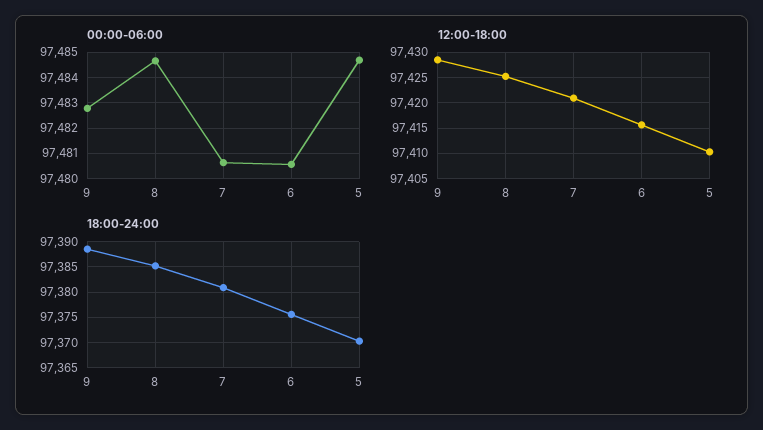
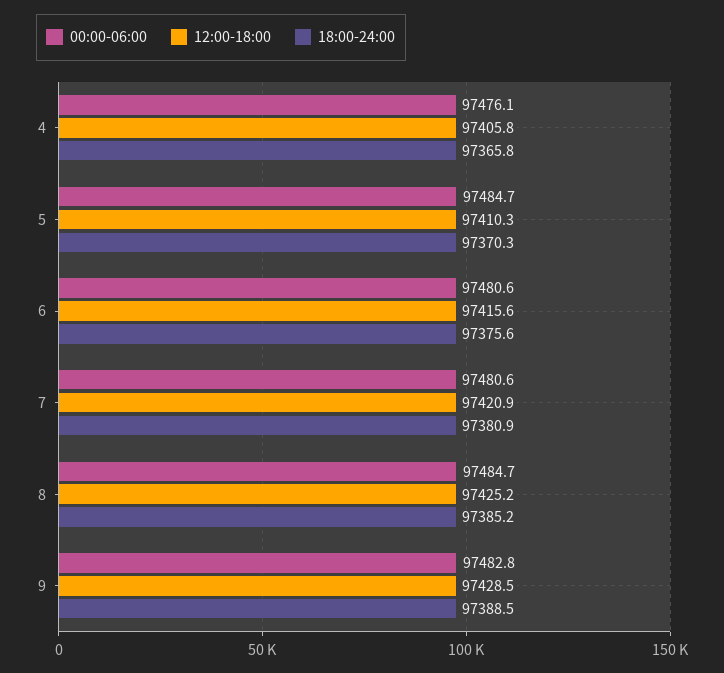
  {
    "00:00-06:00": {
      "9": 97482.8,
      "8": 97484.7,
      "7": 97480.6,
      "6": 97480.6,
-     "5": 97484.7
+     "5": 97484.7,
+     "4": 97476.1
    },
    "12:00-18:00": {
      "9": 97428.5,
      "8": 97425.2,
      "7": 97420.9,
      "6": 97415.6,
-     "5": 97410.3
+     "5": 97410.3,
+     "4": 97405.8
    },
    "18:00-24:00": {
      "9": 97388.5,
      "8": 97385.2,
      "7": 97380.9,
      "6": 97375.6,
-     "5": 97370.3
+     "5": 97370.3,
+     "4": 97365.8
    }
  }

